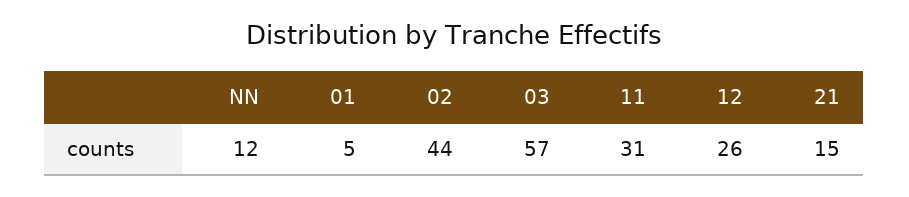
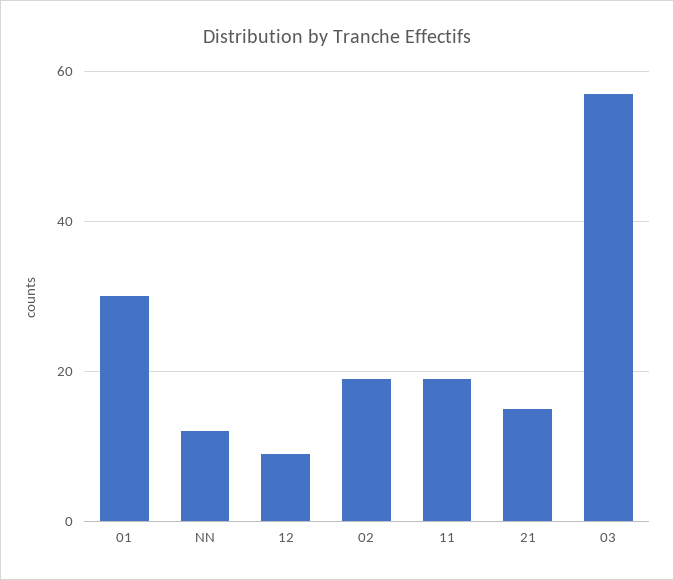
  {
    "NN": 12,
-   "01": 5,
+   "01": 30,
-   "02": 44,
+   "02": 20,
    "03": 57,
-   "11": 31,
+   "11": 20,
-   "12": 26,
+   "12": 10,
    "21": 15
  }

